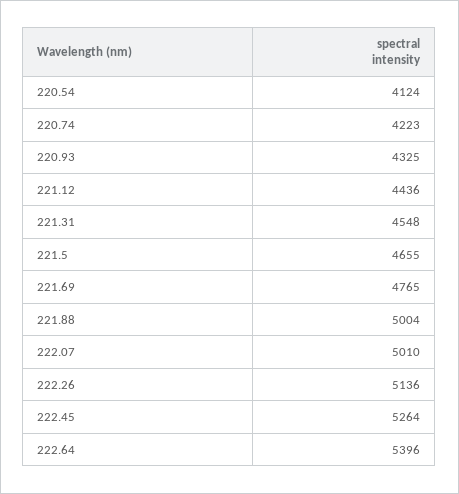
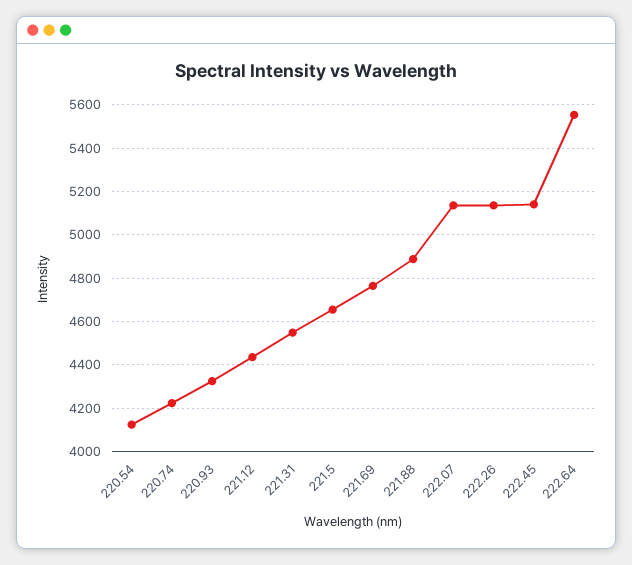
  {
    "220.54": 4124,
    "220.74": 4223,
    "220.93": 4325,
    "221.12": 4436,
    "221.31": 4548,
    "221.5": 4655,
    "221.69": 4765,
-   "221.88": 5004,
+   "221.88": 4900,
-   "222.07": 5010,
+   "222.07": 5150,
    "222.26": 5136,
-   "222.45": 5264,
+   "222.45": 5150,
-   "222.64": 5396
+   "222.64": 5550
  }

